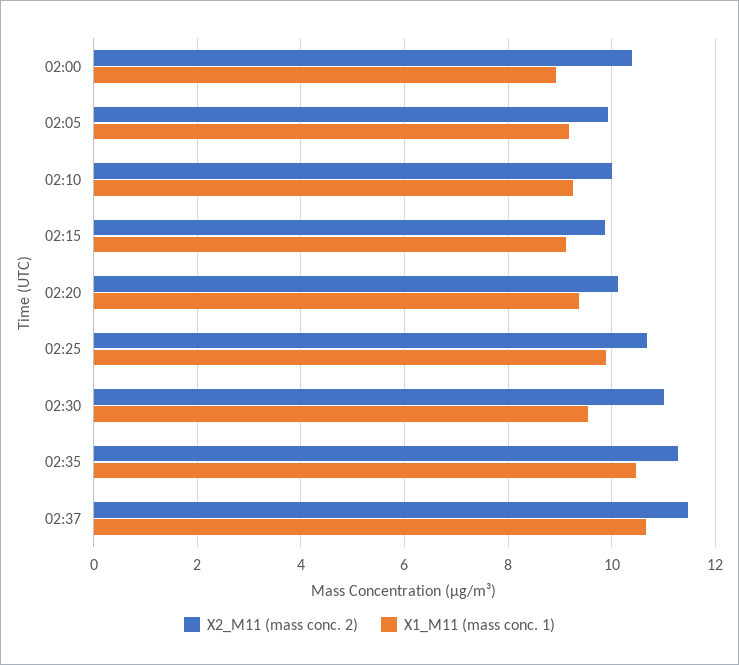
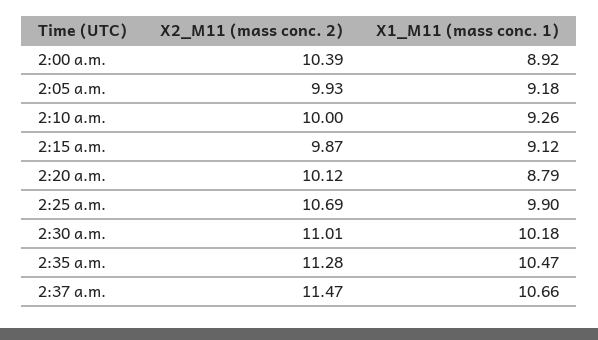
  {
    "X2_M11 (mass conc. 2)": {
      "02:00": 10.39,
      "02:05": 9.93,
      "02:10": 10,
      "02:15": 9.87,
      "02:20": 10.12,
      "02:25": 10.69,
      "02:30": 11.01,
      "02:35": 11.28,
      "02:37": 11.47
    },
    "X1_M11 (mass conc. 1)": {
      "02:00": 8.92,
      "02:05": 9.18,
      "02:10": 9.26,
      "02:15": 9.12,
-     "02:20": 9.4,
+     "02:20": 8.79,
      "02:25": 9.9,
-     "02:30": 9.6,
+     "02:30": 10.18,
      "02:35": 10.47,
      "02:37": 10.66
    }
  }

